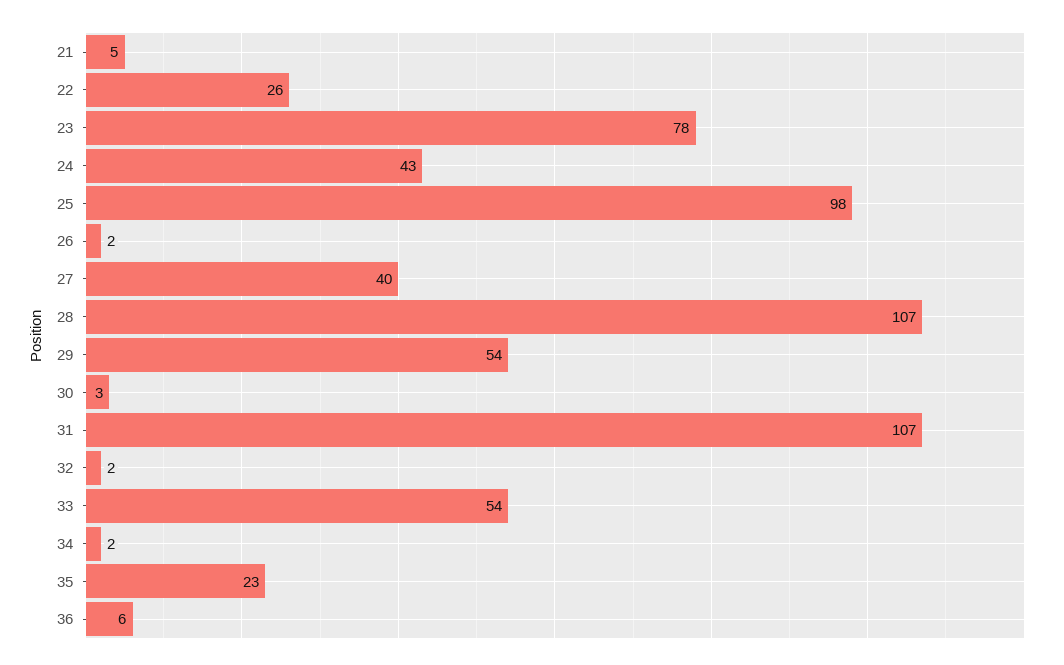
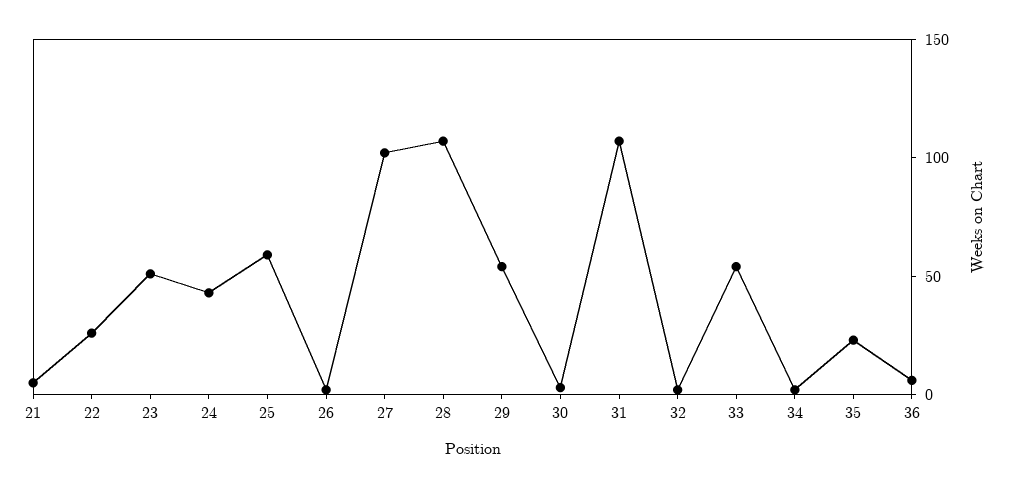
  {
    "21": 5,
    "22": 26,
-   "23": 78,
+   "23": 50,
    "24": 43,
-   "25": 98,
+   "25": 60,
    "26": 2,
-   "27": 40,
+   "27": 100,
    "28": 107,
    "29": 54,
    "30": 3,
    "31": 107,
    "32": 2,
    "33": 54,
    "34": 2,
    "35": 23,
    "36": 6
  }

